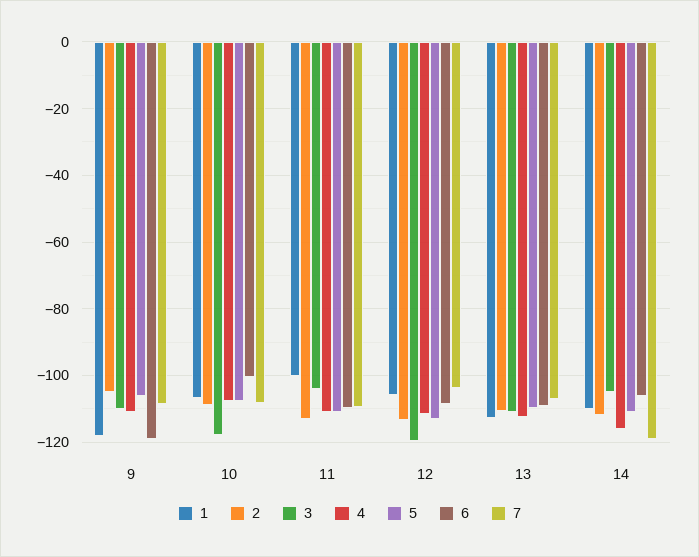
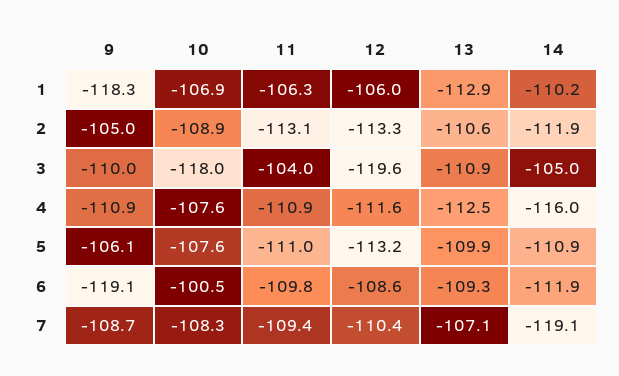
  {
    "1": {
      "9": -118.3,
      "10": -106.9,
-     "11": -100,
+     "11": -106.3,
      "12": -106,
      "13": -112.9,
      "14": -110.2
    },
    "2": {
      "9": -105,
      "10": -108.9,
      "11": -113.1,
      "12": -113.3,
      "13": -110.6,
      "14": -111.9
    },
    "3": {
      "9": -110,
      "10": -118,
      "11": -104,
      "12": -119.6,
      "13": -110.9,
      "14": -105
    },
    "4": {
      "9": -110.9,
      "10": -107.6,
      "11": -110.9,
      "12": -111.6,
      "13": -112.5,
      "14": -116
    },
    "5": {
      "9": -106.1,
      "10": -107.6,
      "11": -111,
      "12": -113.2,
      "13": -109.9,
      "14": -110.9
    },
    "6": {
      "9": -119.1,
      "10": -100.5,
      "11": -109.8,
      "12": -108.6,
      "13": -109.3,
-     "14": -106
+     "14": -111.9
    },
    "7": {
      "9": -108.7,
      "10": -108.3,
      "11": -109.4,
-     "12": -104,
+     "12": -110.4,
      "13": -107.1,
      "14": -119.1
    }
  }

